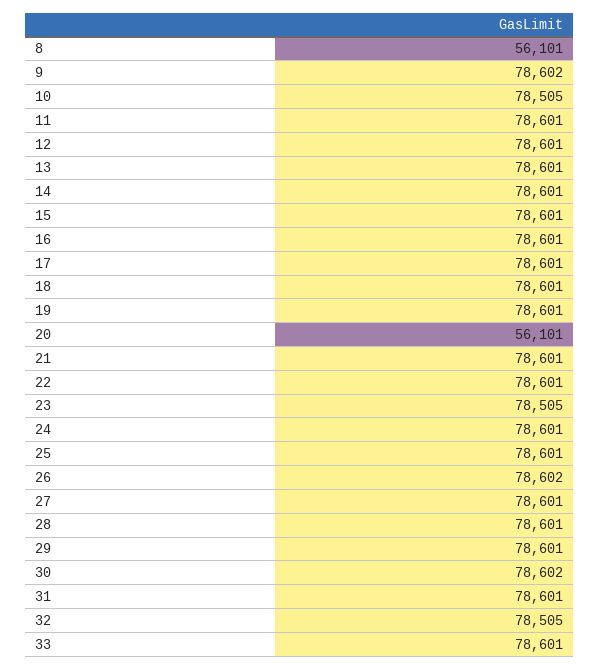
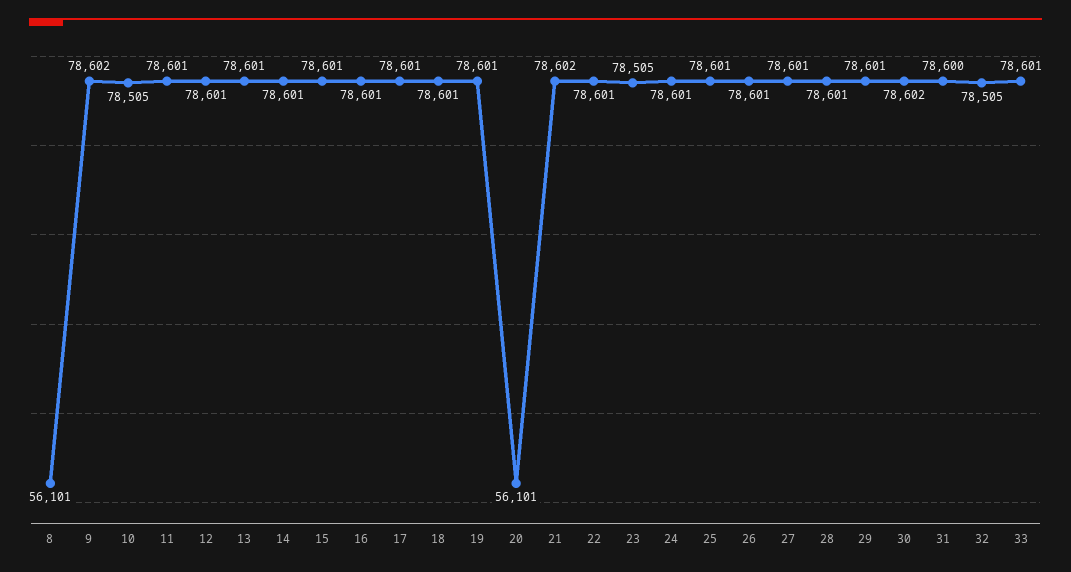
  {
    "8": 56101,
    "9": 78602,
    "10": 78505,
    "11": 78601,
    "12": 78601,
    "13": 78601,
    "14": 78601,
    "15": 78601,
    "16": 78601,
    "17": 78601,
    "18": 78601,
    "19": 78601,
    "20": 56101,
-   "21": 78601,
+   "21": 78602,
    "22": 78601,
    "23": 78505,
    "24": 78601,
    "25": 78601,
-   "26": 78602,
+   "26": 78601,
    "27": 78601,
    "28": 78601,
    "29": 78601,
    "30": 78602,
-   "31": 78601,
+   "31": 78600,
    "32": 78505,
    "33": 78601
  }

